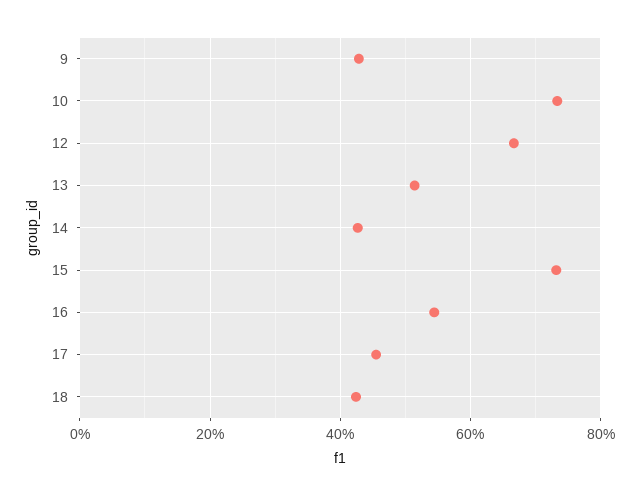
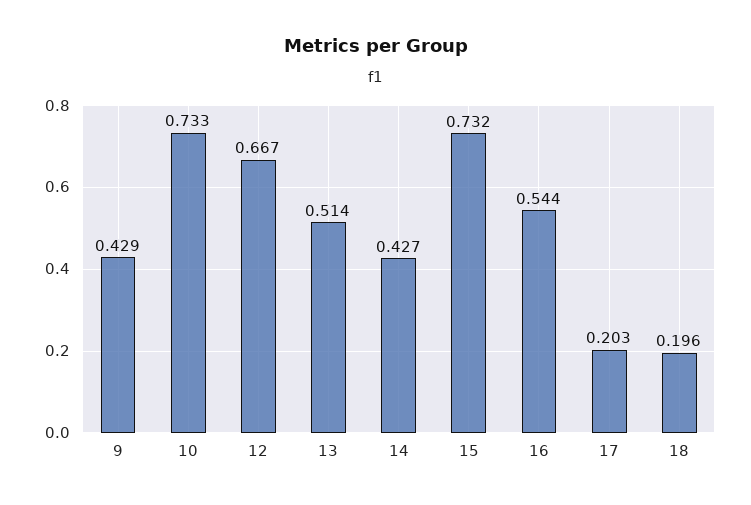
  {
    "9": 0.429,
    "10": 0.733,
    "12": 0.667,
    "13": 0.514,
    "14": 0.427,
    "15": 0.732,
    "16": 0.544,
-   "17": 0.46,
+   "17": 0.203,
-   "18": 0.42
+   "18": 0.196
  }

